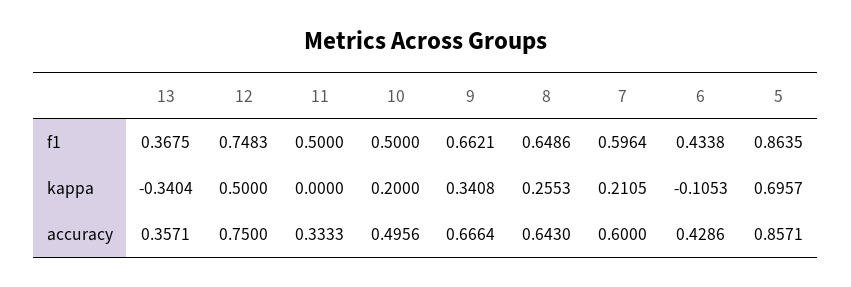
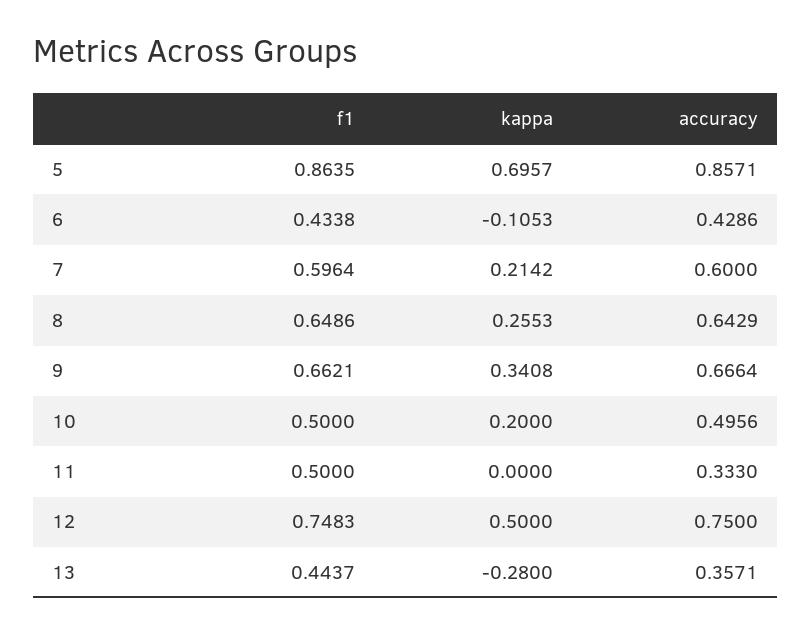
  {
    "13": {
-     "f1": 0.3675,
+     "f1": 0.4437,
-     "kappa": -0.3404,
+     "kappa": -0.28,
      "accuracy": 0.3571
    },
    "12": {
      "f1": 0.7483,
      "kappa": 0.5,
      "accuracy": 0.75
    },
    "11": {
      "f1": 0.5,
      "kappa": 0,
-     "accuracy": 0.3333
+     "accuracy": 0.333
    },
    "10": {
      "f1": 0.5,
      "kappa": 0.2,
      "accuracy": 0.4956
    },
    "9": {
      "f1": 0.6621,
      "kappa": 0.3408,
      "accuracy": 0.6664
    },
    "8": {
      "f1": 0.6486,
      "kappa": 0.2553,
-     "accuracy": 0.643
+     "accuracy": 0.6429
    },
    "7": {
      "f1": 0.5964,
-     "kappa": 0.2105,
+     "kappa": 0.2142,
      "accuracy": 0.6
    },
    "6": {
      "f1": 0.4338,
      "kappa": -0.1053,
      "accuracy": 0.4286
    },
    "5": {
      "f1": 0.8635,
      "kappa": 0.6957,
      "accuracy": 0.8571
    }
  }

